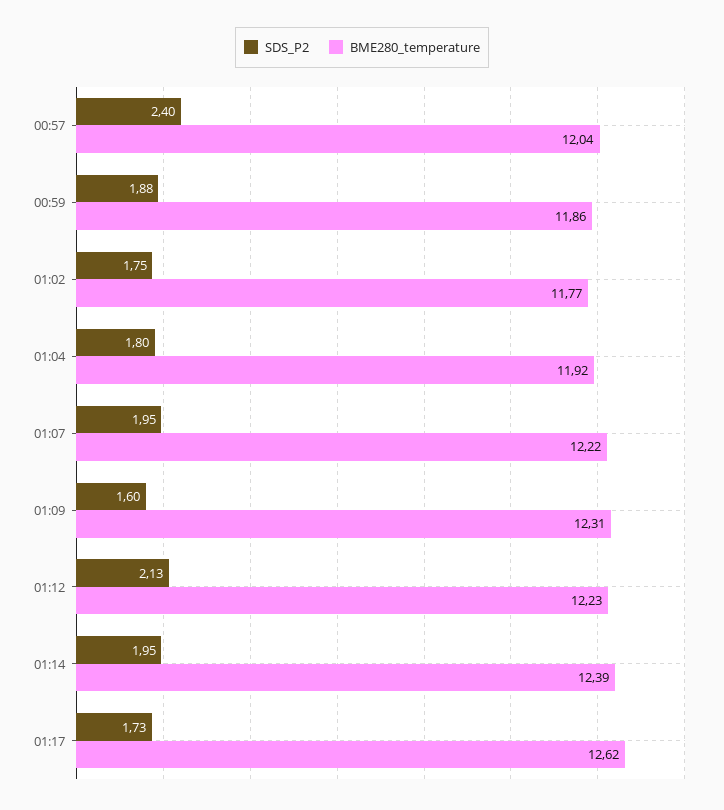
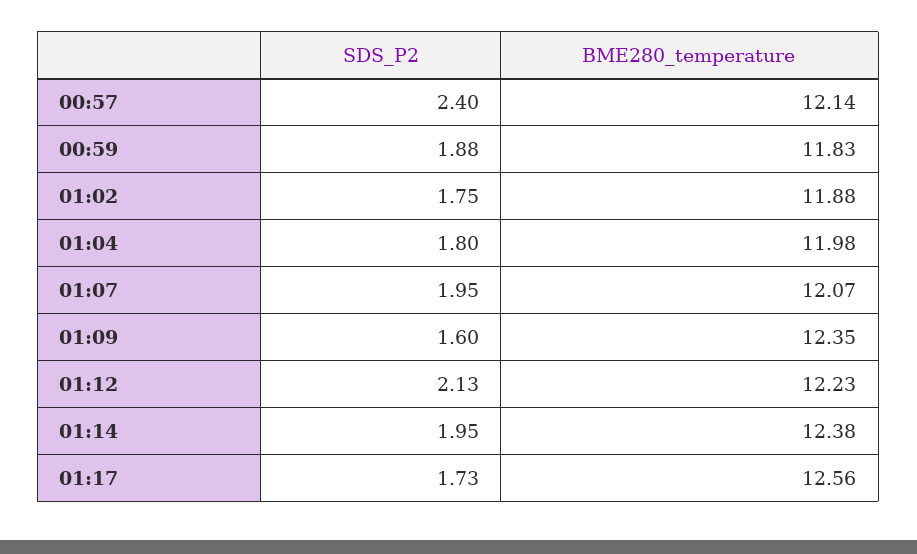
  {
    "SDS_P2": {
      "00:57": 2.4,
      "00:59": 1.88,
      "01:02": 1.75,
      "01:04": 1.8,
      "01:07": 1.95,
      "01:09": 1.6,
      "01:12": 2.13,
      "01:14": 1.95,
      "01:17": 1.73
    },
    "BME280_temperature": {
-     "00:57": 12.04,
+     "00:57": 12.14,
-     "00:59": 11.86,
+     "00:59": 11.83,
-     "01:02": 11.77,
+     "01:02": 11.88,
-     "01:04": 11.92,
+     "01:04": 11.98,
-     "01:07": 12.22,
+     "01:07": 12.07,
-     "01:09": 12.31,
+     "01:09": 12.35,
      "01:12": 12.23,
-     "01:14": 12.39,
+     "01:14": 12.38,
-     "01:17": 12.62
+     "01:17": 12.56
    }
  }

